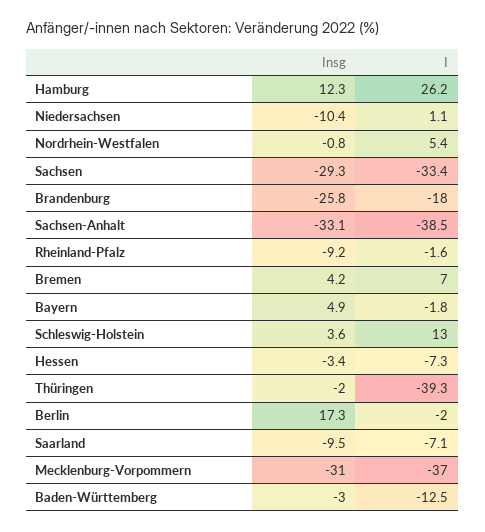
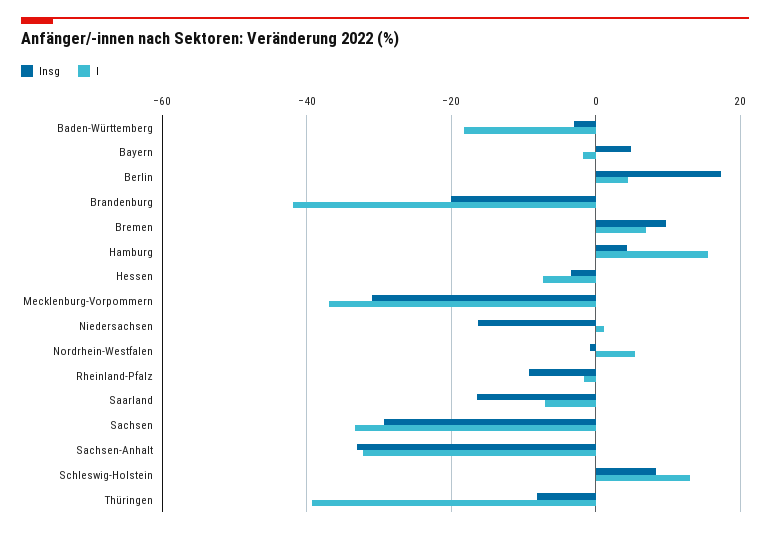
  {
    "Insg": {
-     "Hamburg": 12.3,
+     "Hamburg": 4,
-     "Niedersachsen": -10.4,
+     "Niedersachsen": -16,
      "Nordrhein-Westfalen": -0.8,
      "Sachsen": -29.3,
-     "Brandenburg": -25.8,
+     "Brandenburg": -20,
      "Sachsen-Anhalt": -33.1,
      "Rheinland-Pfalz": -9.2,
-     "Bremen": 4.2,
+     "Bremen": 10,
      "Bayern": 4.9,
-     "Schleswig-Holstein": 3.6,
+     "Schleswig-Holstein": 8,
      "Hessen": -3.4,
-     "Thüringen": -2,
+     "Thüringen": -8,
      "Berlin": 17.3,
-     "Saarland": -9.5,
+     "Saarland": -16,
      "Mecklenburg-Vorpommern": -31,
      "Baden-Württemberg": -3
    },
    "I": {
-     "Hamburg": 26.2,
+     "Hamburg": 16,
      "Niedersachsen": 1.1,
      "Nordrhein-Westfalen": 5.4,
      "Sachsen": -33.4,
-     "Brandenburg": -18,
+     "Brandenburg": -42,
-     "Sachsen-Anhalt": -38.5,
+     "Sachsen-Anhalt": -32,
      "Rheinland-Pfalz": -1.6,
      "Bremen": 7,
      "Bayern": -1.8,
      "Schleswig-Holstein": 13,
      "Hessen": -7.3,
      "Thüringen": -39.3,
-     "Berlin": -2,
+     "Berlin": 4,
      "Saarland": -7.1,
      "Mecklenburg-Vorpommern": -37,
-     "Baden-Württemberg": -12.5
+     "Baden-Württemberg": -18
    }
  }

